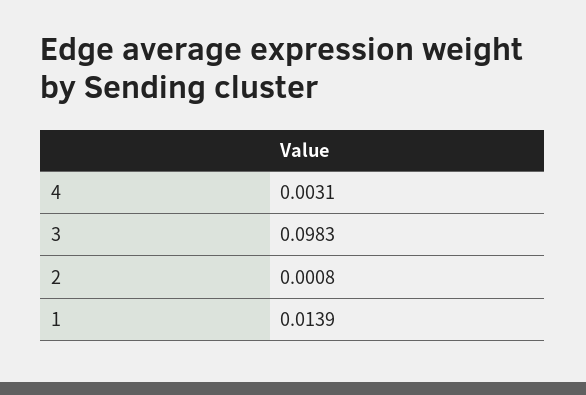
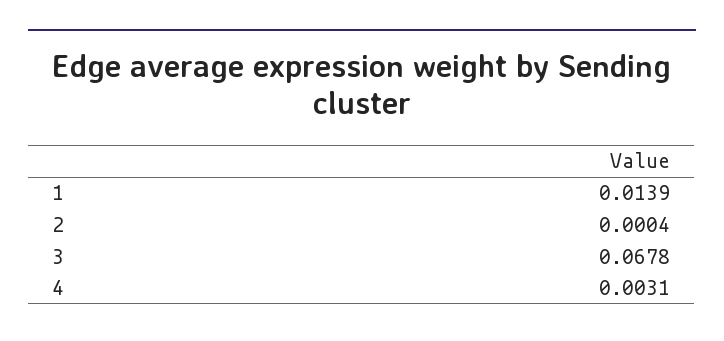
  {
    "4": 0.0031,
-   "3": 0.0983,
+   "3": 0.0678,
-   "2": 0.0008,
+   "2": 0.0004,
    "1": 0.0139
  }

